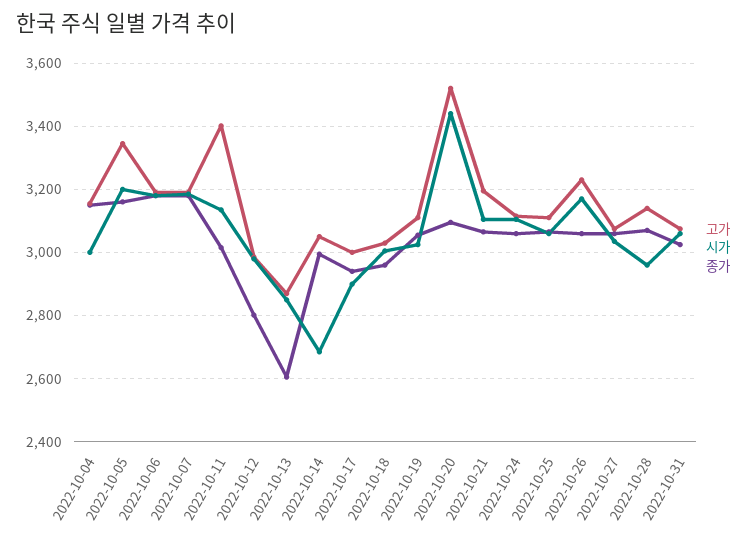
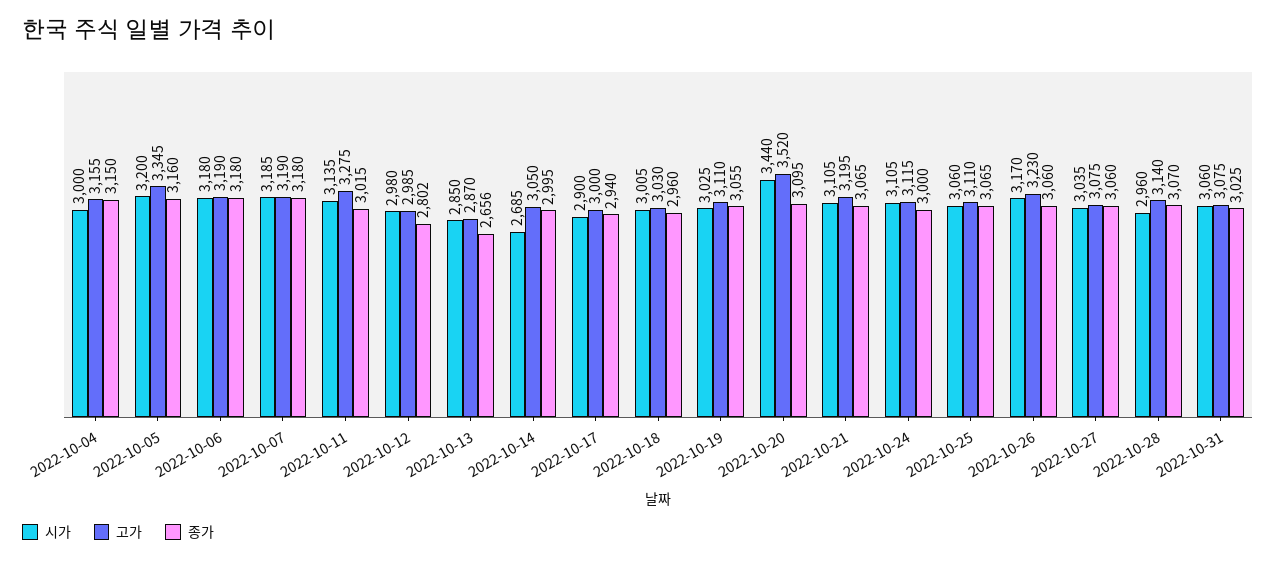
  {
    "고가": {
      "2022-10-04": 3155,
      "2022-10-05": 3345,
      "2022-10-06": 3190,
      "2022-10-07": 3190,
-     "2022-10-11": 3400,
+     "2022-10-11": 3275,
      "2022-10-12": 2985,
      "2022-10-13": 2870,
      "2022-10-14": 3050,
      "2022-10-17": 3000,
      "2022-10-18": 3030,
      "2022-10-19": 3110,
      "2022-10-20": 3520,
      "2022-10-21": 3195,
      "2022-10-24": 3115,
      "2022-10-25": 3110,
      "2022-10-26": 3230,
      "2022-10-27": 3075,
      "2022-10-28": 3140,
      "2022-10-31": 3075
    },
    "시가": {
      "2022-10-04": 3000,
      "2022-10-05": 3200,
      "2022-10-06": 3180,
      "2022-10-07": 3185,
      "2022-10-11": 3135,
      "2022-10-12": 2980,
      "2022-10-13": 2850,
      "2022-10-14": 2685,
      "2022-10-17": 2900,
      "2022-10-18": 3005,
      "2022-10-19": 3025,
      "2022-10-20": 3440,
      "2022-10-21": 3105,
      "2022-10-24": 3105,
      "2022-10-25": 3060,
      "2022-10-26": 3170,
      "2022-10-27": 3035,
      "2022-10-28": 2960,
      "2022-10-31": 3060
    },
    "종가": {
      "2022-10-04": 3150,
      "2022-10-05": 3160,
      "2022-10-06": 3180,
      "2022-10-07": 3180,
      "2022-10-11": 3015,
      "2022-10-12": 2802,
-     "2022-10-13": 2600,
+     "2022-10-13": 2656,
      "2022-10-14": 2995,
      "2022-10-17": 2940,
      "2022-10-18": 2960,
      "2022-10-19": 3055,
      "2022-10-20": 3095,
      "2022-10-21": 3065,
-     "2022-10-24": 3060,
+     "2022-10-24": 3000,
      "2022-10-25": 3065,
      "2022-10-26": 3060,
      "2022-10-27": 3060,
      "2022-10-28": 3070,
      "2022-10-31": 3025
    }
  }

